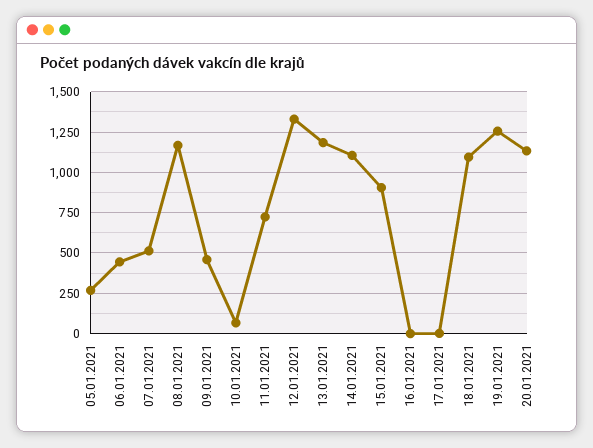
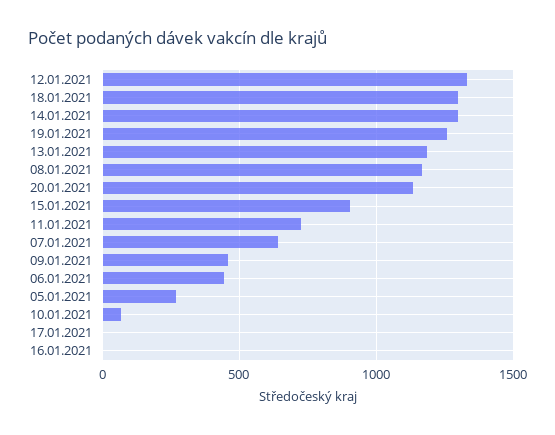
  {
    "05.01.2021": 250,
    "06.01.2021": 450,
-   "07.01.2021": 500,
+   "07.01.2021": 650,
    "08.01.2021": 1150,
    "09.01.2021": 450,
    "10.01.2021": 50,
    "11.01.2021": 700,
    "12.01.2021": 1350,
    "13.01.2021": 1200,
-   "14.01.2021": 1100,
+   "14.01.2021": 1300,
    "15.01.2021": 900,
    "16.01.2021": 0,
    "17.01.2021": 0,
-   "18.01.2021": 1100,
+   "18.01.2021": 1300,
    "19.01.2021": 1250,
    "20.01.2021": 1150
  }

